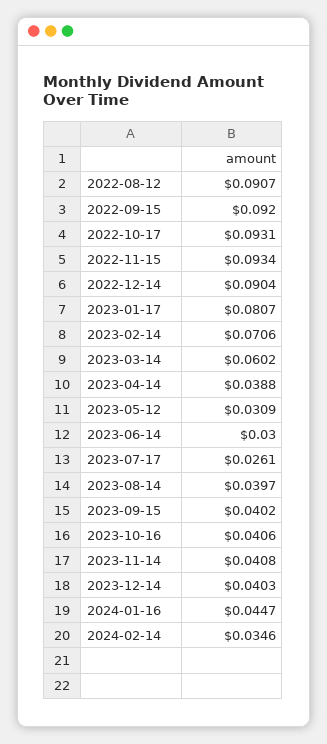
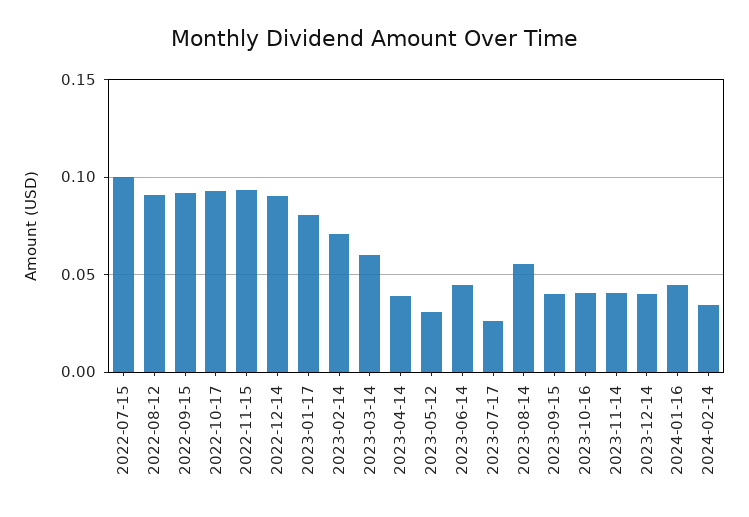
  {
    "2022-08-12": 0.0907,
    "2022-09-15": 0.092,
    "2022-10-17": 0.0931,
    "2022-11-15": 0.0934,
    "2022-12-14": 0.0904,
    "2023-01-17": 0.0807,
    "2023-02-14": 0.0706,
    "2023-03-14": 0.0602,
    "2023-04-14": 0.0388,
    "2023-05-12": 0.0309,
-   "2023-06-14": 0.03,
+   "2023-06-14": 0.045,
    "2023-07-17": 0.0261,
-   "2023-08-14": 0.0397,
+   "2023-08-14": 0.055,
    "2023-09-15": 0.0402,
    "2023-10-16": 0.0406,
    "2023-11-14": 0.0408,
    "2023-12-14": 0.0403,
    "2024-01-16": 0.0447,
-   "2024-02-14": 0.0346
+   "2024-02-14": 0.0346,
+   "2022-07-15": 0.1
  }

